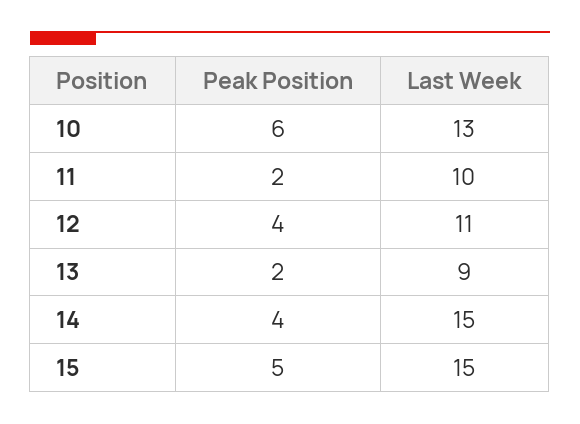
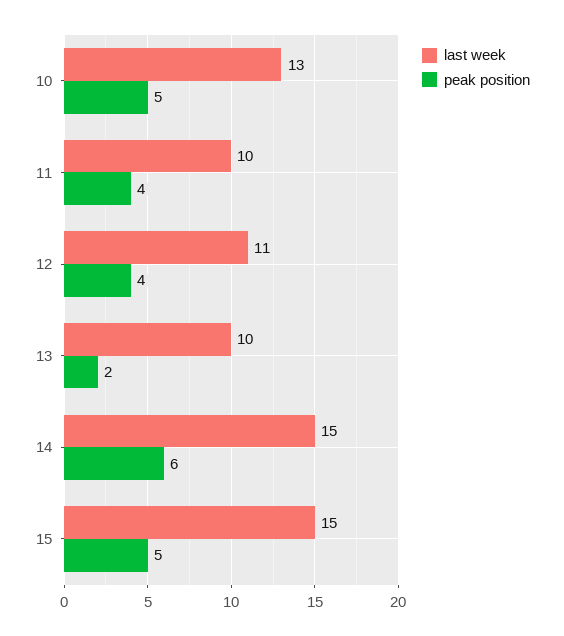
  {
    "Peak Position": {
-     "10": 6,
+     "10": 5,
-     "11": 2,
+     "11": 4,
      "12": 4,
      "13": 2,
-     "14": 4,
+     "14": 6,
      "15": 5
    },
    "Last Week": {
      "10": 13,
      "11": 10,
      "12": 11,
-     "13": 9,
+     "13": 10,
      "14": 15,
      "15": 15
    }
  }

